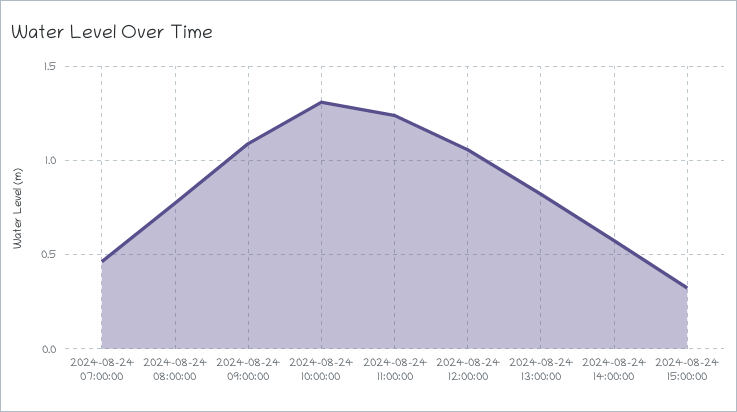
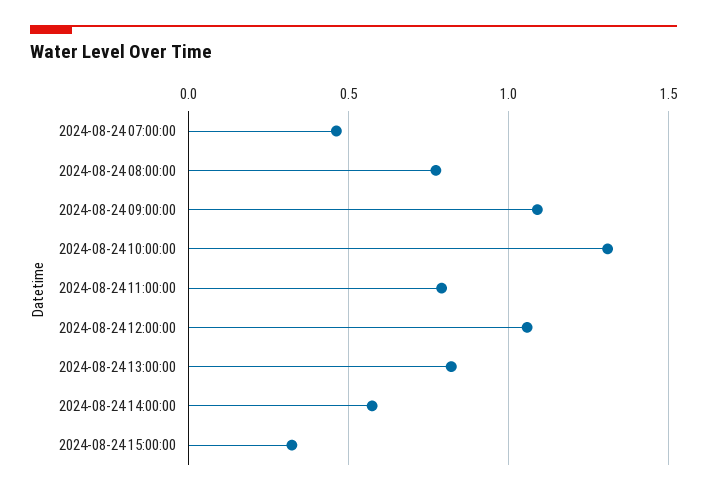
  {
    "2024-08-24 07:00:00": 0.45,
    "2024-08-24 08:00:00": 0.75,
    "2024-08-24 09:00:00": 1.1,
    "2024-08-24 10:00:00": 1.3,
-   "2024-08-24 11:00:00": 1.25,
+   "2024-08-24 11:00:00": 0.8,
    "2024-08-24 12:00:00": 1.05,
    "2024-08-24 13:00:00": 0.8,
    "2024-08-24 14:00:00": 0.55,
    "2024-08-24 15:00:00": 0.3
  }

